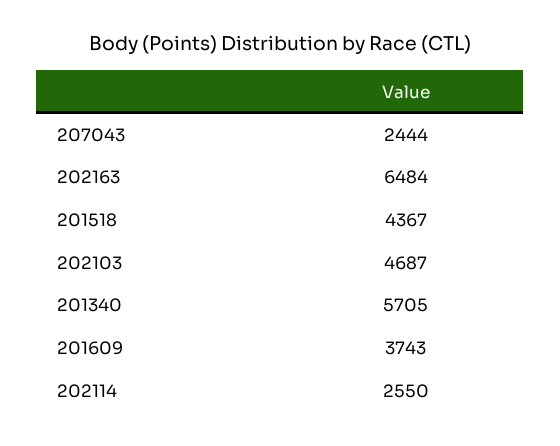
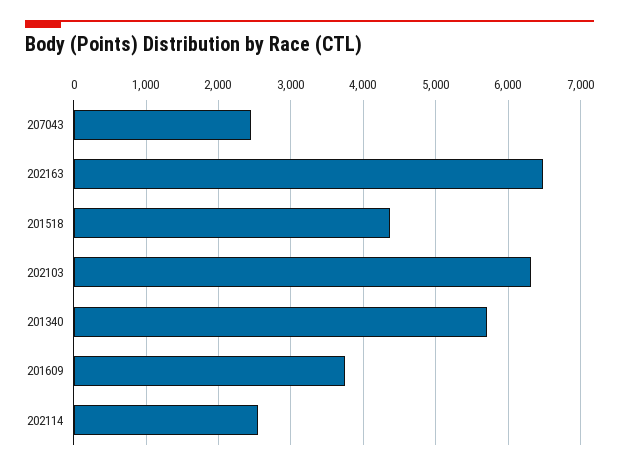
  {
    "207043": 2444,
    "202163": 6484,
    "201518": 4367,
-   "202103": 4687,
+   "202103": 6300,
    "201340": 5705,
    "201609": 3743,
    "202114": 2550
  }

